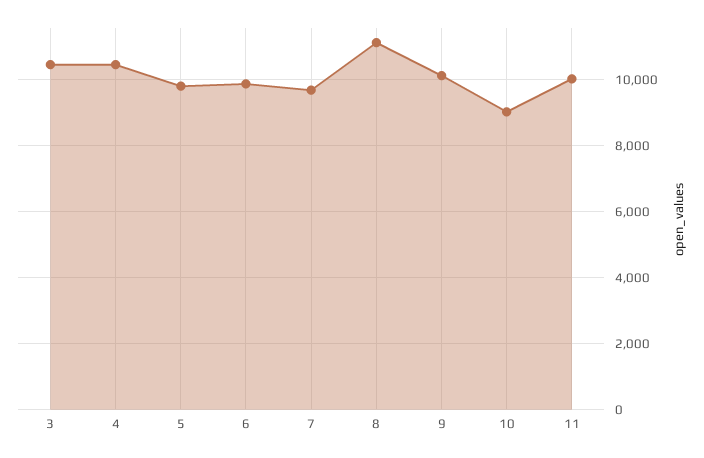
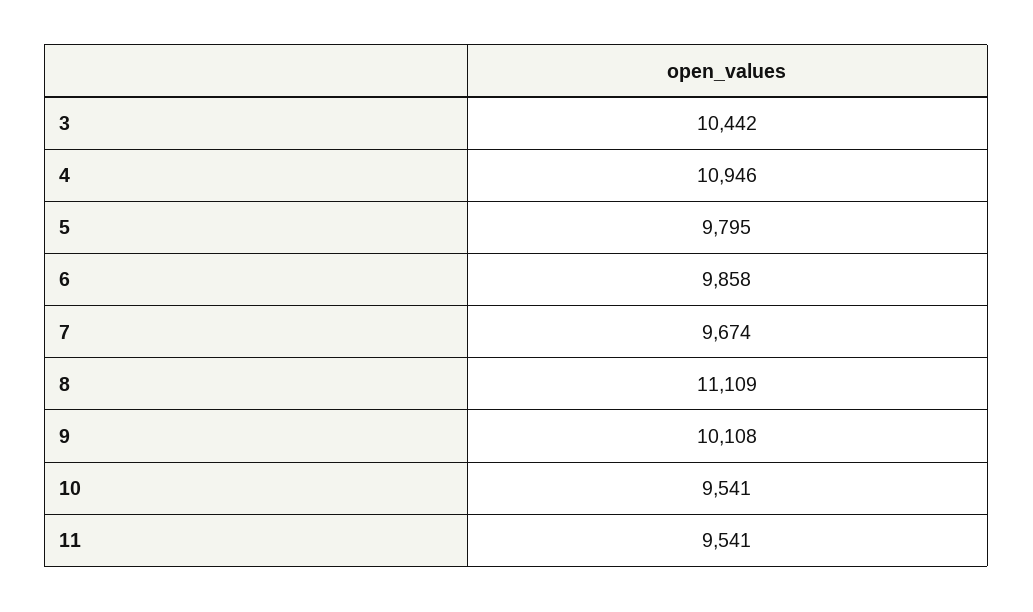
  {
    "3": 10442,
-   "4": 10400,
+   "4": 10946,
    "5": 9795,
    "6": 9858,
    "7": 9674,
    "8": 11109,
    "9": 10108,
-   "10": 9000,
+   "10": 9541,
-   "11": 10000
+   "11": 9541
  }

